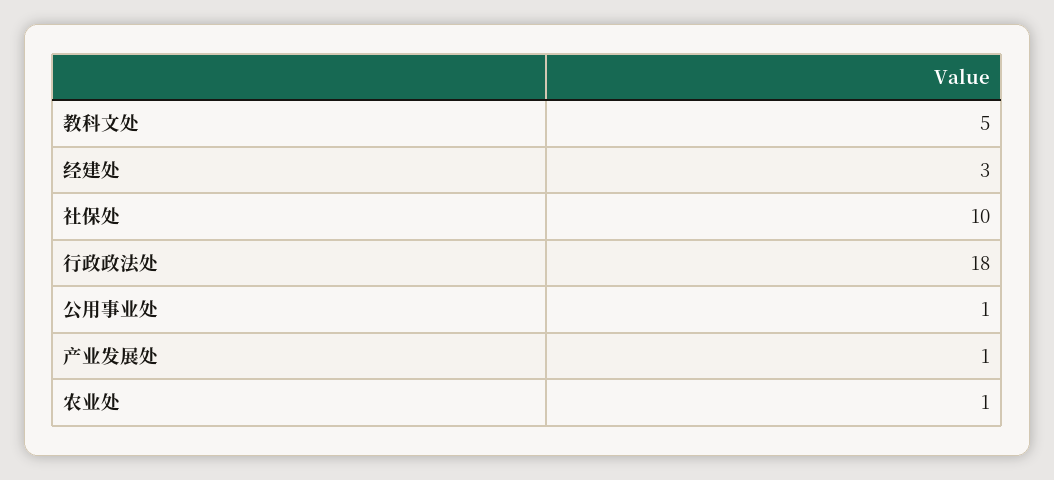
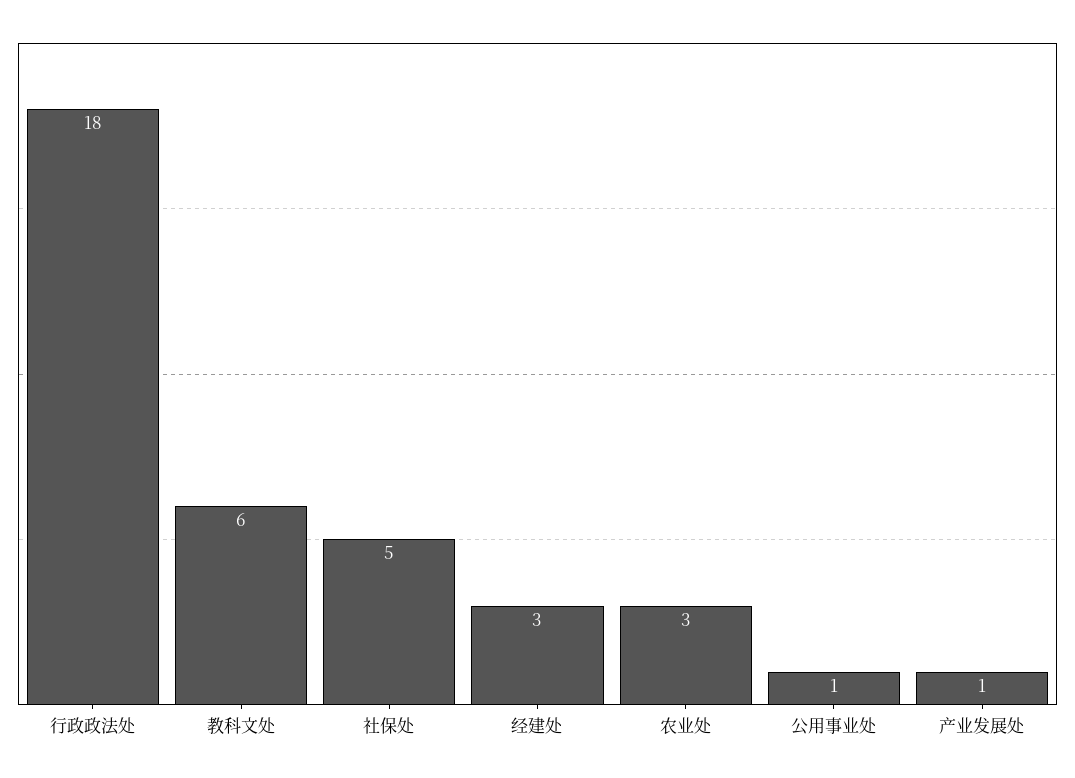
  {
-   "教科文处": 5,
+   "教科文处": 6,
    "经建处": 3,
-   "社保处": 10,
+   "社保处": 5,
    "行政政法处": 18,
    "公用事业处": 1,
    "产业发展处": 1,
-   "农业处": 1
+   "农业处": 3
  }

